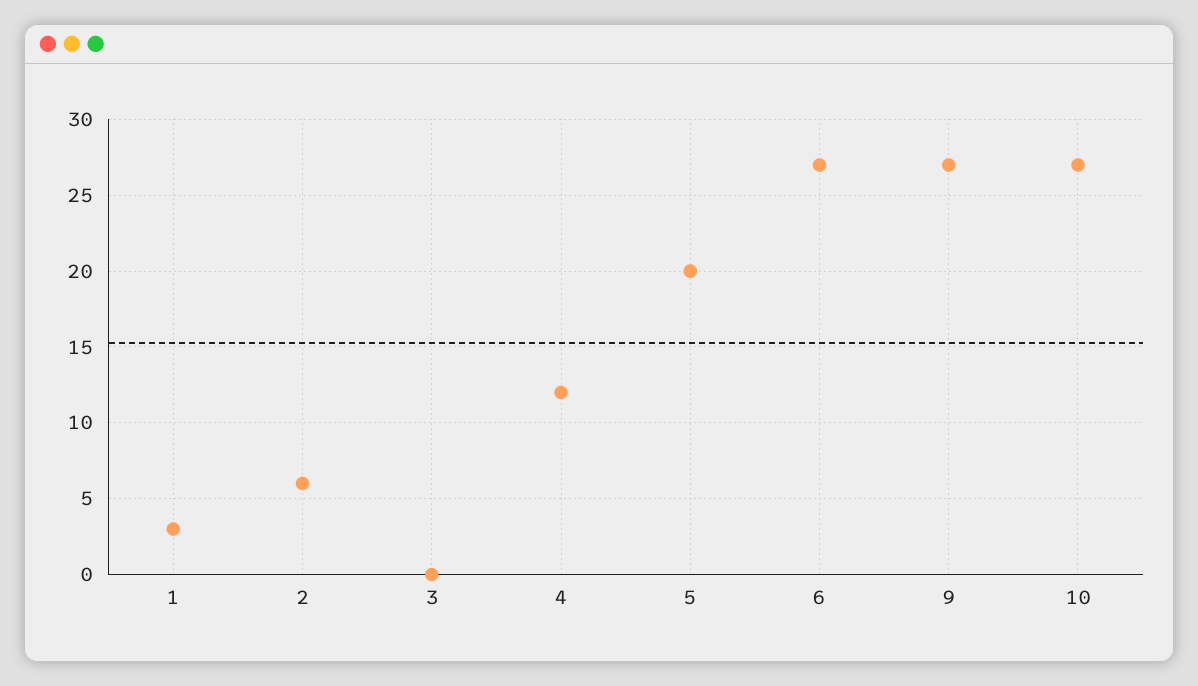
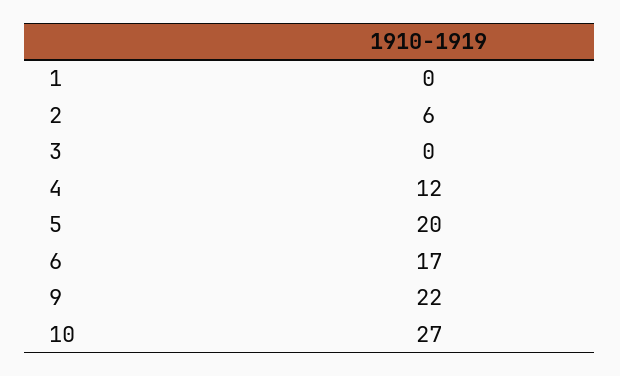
  {
-   "1": 3,
+   "1": 0,
    "2": 6,
    "3": 0,
    "4": 12,
    "5": 20,
-   "6": 27,
+   "6": 17,
-   "9": 27,
+   "9": 22,
    "10": 27
  }

